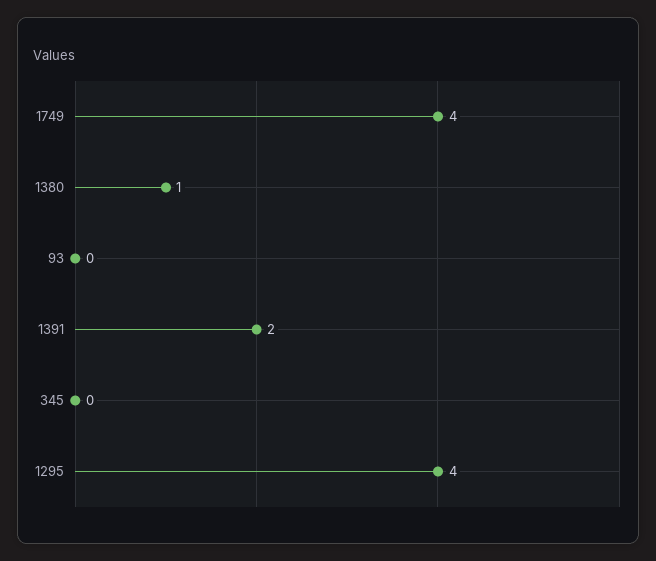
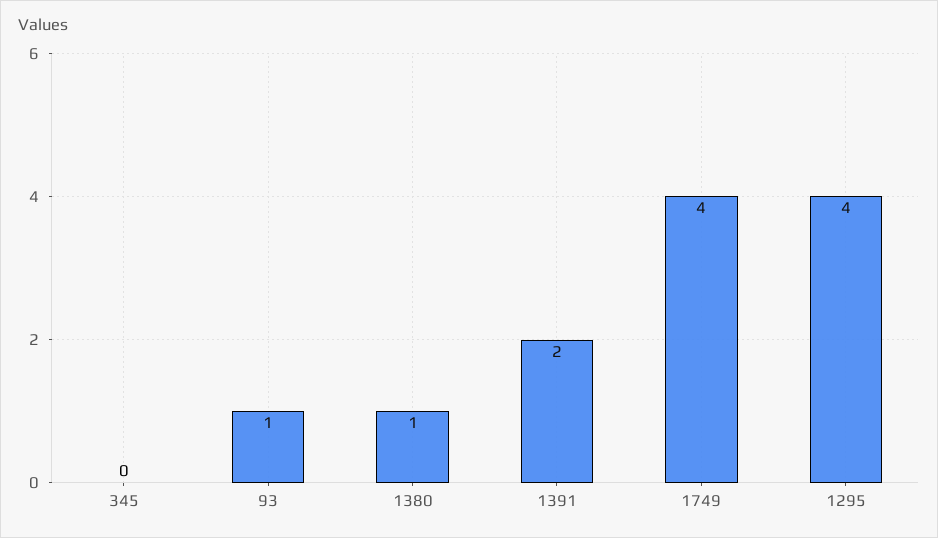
  {
    "1749": 4,
    "1380": 1,
-   "93": 0,
+   "93": 1,
    "1391": 2,
    "345": 0,
    "1295": 4
  }

